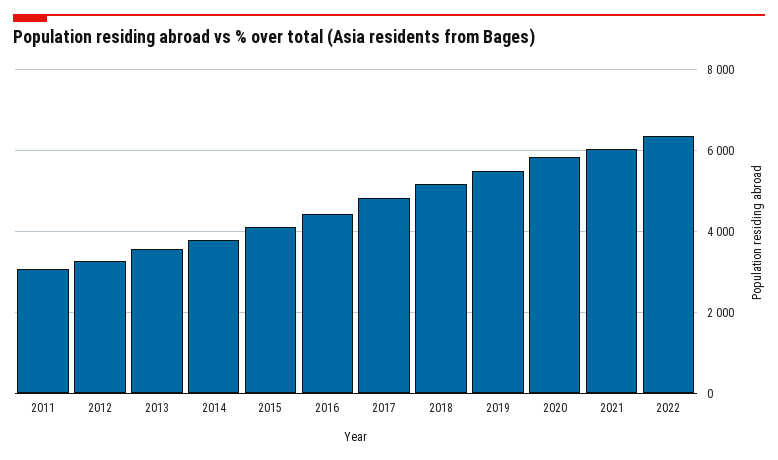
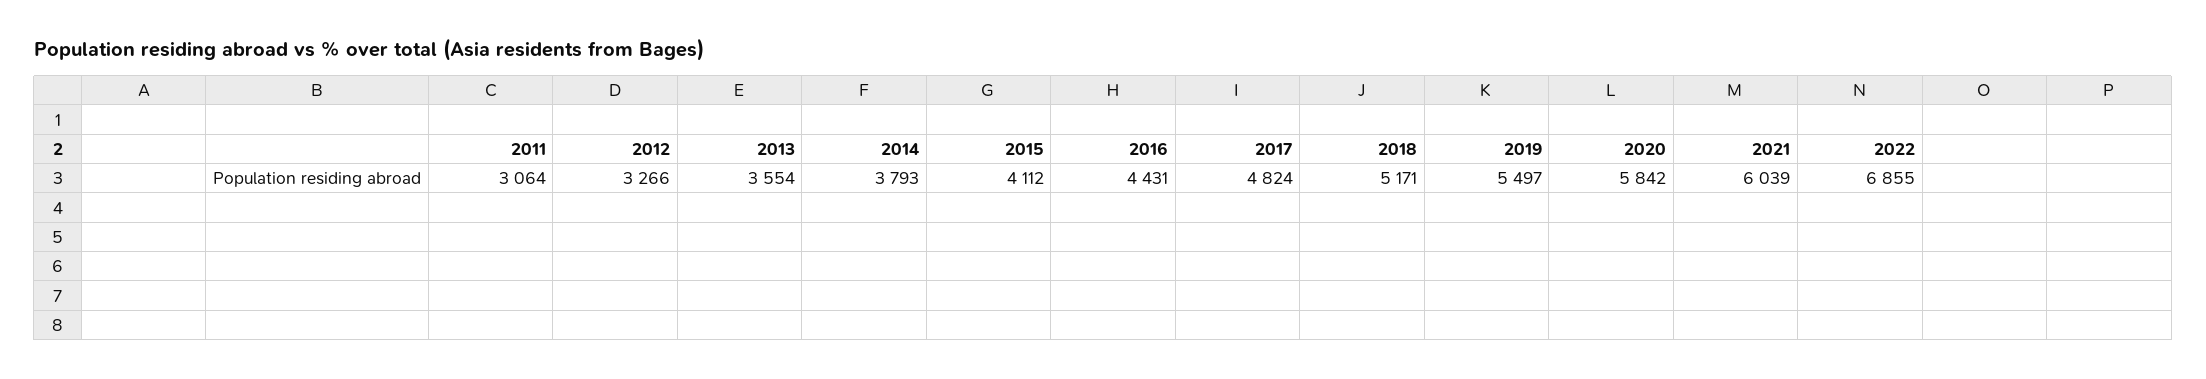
  {
    "2011": 3064,
    "2012": 3266,
    "2013": 3554,
    "2014": 3793,
    "2015": 4112,
    "2016": 4431,
    "2017": 4824,
    "2018": 5171,
    "2019": 5497,
    "2020": 5842,
    "2021": 6039,
-   "2022": 6400
+   "2022": 6855
  }

